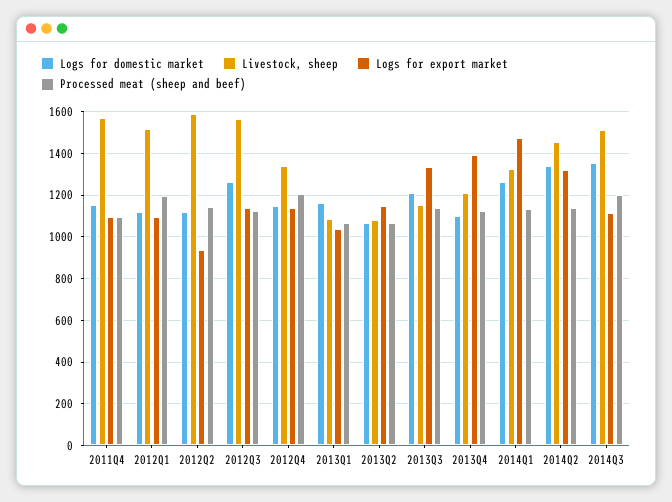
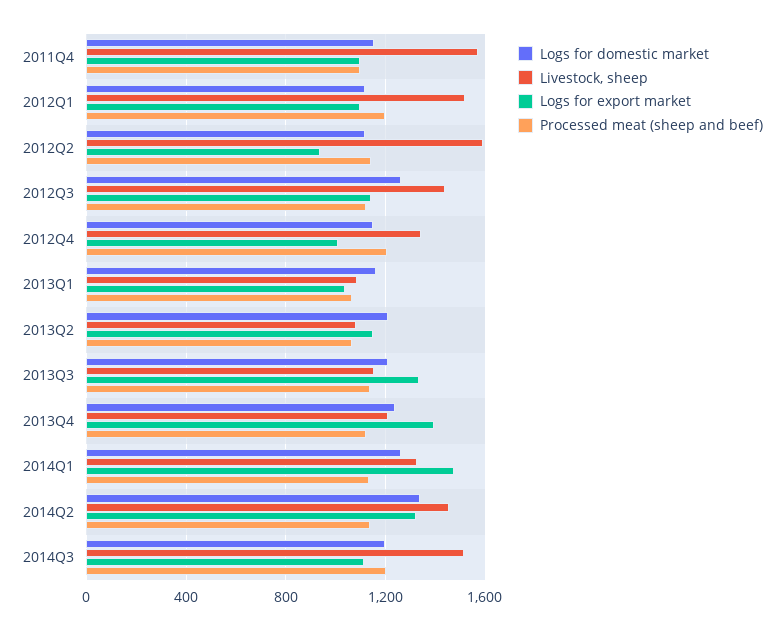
  {
    "Logs for domestic market": {
      "2011Q4": 1150,
      "2012Q1": 1100,
      "2012Q2": 1100,
      "2012Q3": 1250,
      "2012Q4": 1150,
      "2013Q1": 1150,
-     "2013Q2": 1050,
+     "2013Q2": 1200,
      "2013Q3": 1200,
-     "2013Q4": 1100,
+     "2013Q4": 1250,
      "2014Q1": 1250,
      "2014Q2": 1350,
-     "2014Q3": 1350
+     "2014Q3": 1200
    },
    "Livestock, sheep": {
      "2011Q4": 1550,
      "2012Q1": 1500,
      "2012Q2": 1600,
-     "2012Q3": 1550,
+     "2012Q3": 1450,
      "2012Q4": 1350,
      "2013Q1": 1100,
      "2013Q2": 1100,
      "2013Q3": 1150,
      "2013Q4": 1200,
      "2014Q1": 1300,
      "2014Q2": 1450,
      "2014Q3": 1500
    },
    "Logs for export market": {
      "2011Q4": 1100,
      "2012Q1": 1100,
      "2012Q2": 950,
      "2012Q3": 1150,
-     "2012Q4": 1150,
+     "2012Q4": 1000,
      "2013Q1": 1050,
      "2013Q2": 1150,
      "2013Q3": 1350,
      "2013Q4": 1400,
      "2014Q1": 1500,
      "2014Q2": 1300,
      "2014Q3": 1100
    },
    "Processed meat (sheep and beef)": {
      "2011Q4": 1100,
      "2012Q1": 1200,
      "2012Q2": 1150,
      "2012Q3": 1100,
      "2012Q4": 1200,
      "2013Q1": 1050,
      "2013Q2": 1050,
      "2013Q3": 1150,
      "2013Q4": 1100,
      "2014Q1": 1150,
      "2014Q2": 1150,
      "2014Q3": 1200
    }
  }

